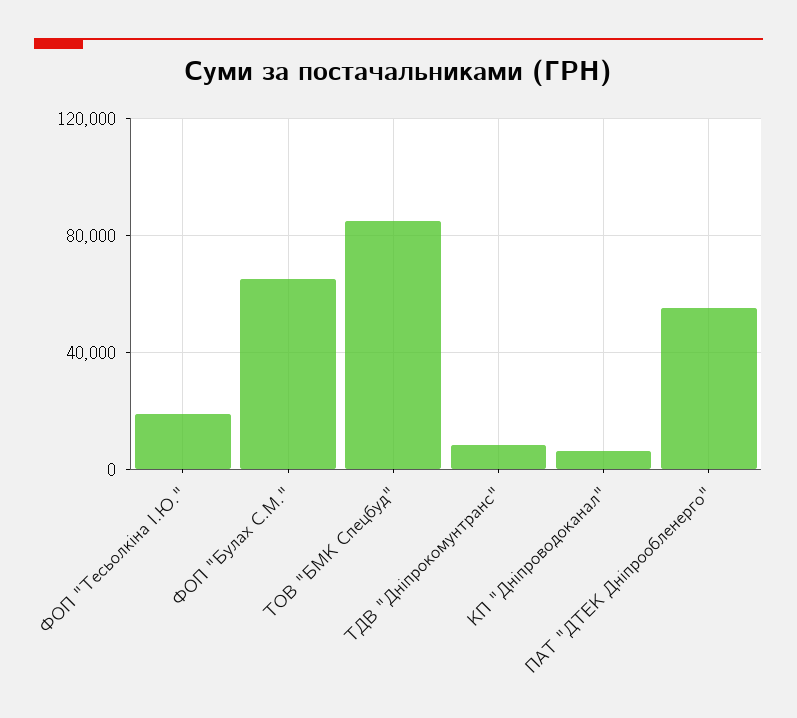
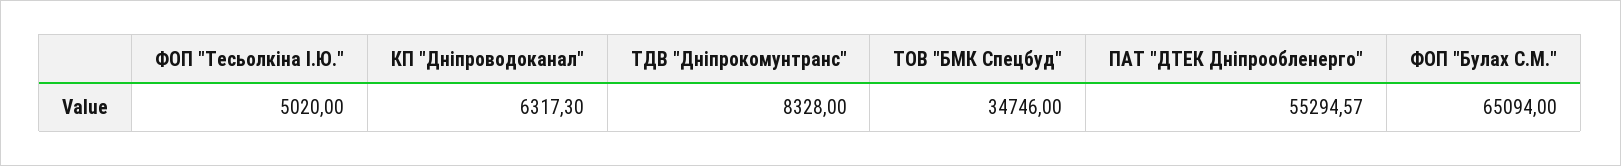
  {
-   "ФОП \"Тесьолкіна І.Ю.\"": 20000,
+   "ФОП \"Тесьолкіна І.Ю.\"": 5020,
    "ФОП \"Булах С.М.\"": 65094,
-   "ТОВ \"БМК Спецбуд\"": 85000,
+   "ТОВ \"БМК Спецбуд\"": 34746,
    "ТДВ \"Дніпрокомунтранс\"": 8328,
    "КП \"Дніпроводоканал\"": 6317.3,
    "ПАТ \"ДТЕК Дніпрообленерго\"": 55294.57
  }

